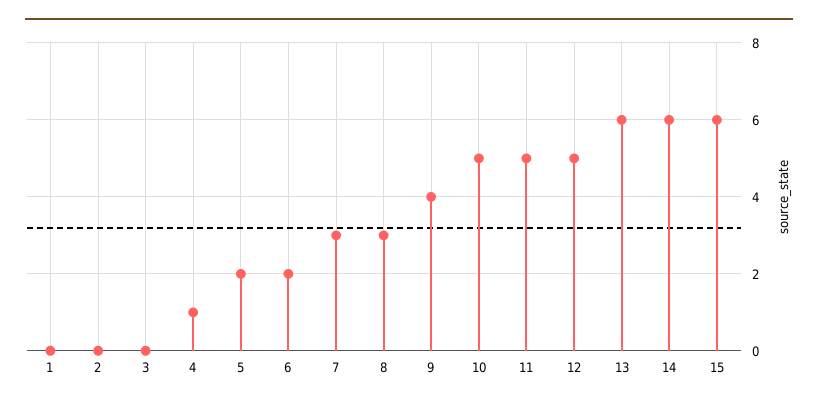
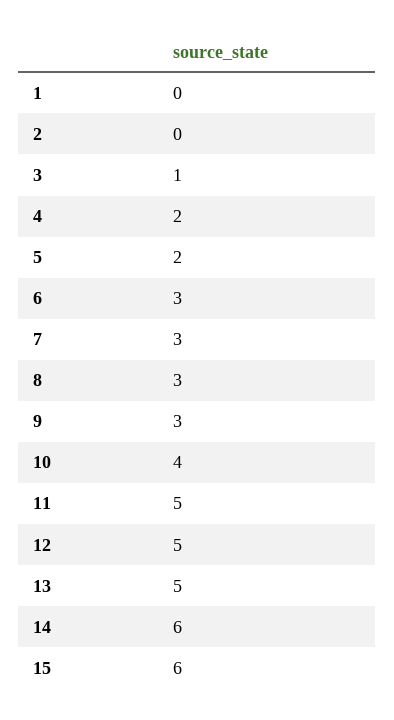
  {
    "1": 0,
    "2": 0,
-   "3": 0,
+   "3": 1,
-   "4": 1,
+   "4": 2,
    "5": 2,
-   "6": 2,
+   "6": 3,
    "7": 3,
    "8": 3,
-   "9": 4,
+   "9": 3,
-   "10": 5,
+   "10": 4,
    "11": 5,
    "12": 5,
-   "13": 6,
+   "13": 5,
    "14": 6,
    "15": 6
  }

